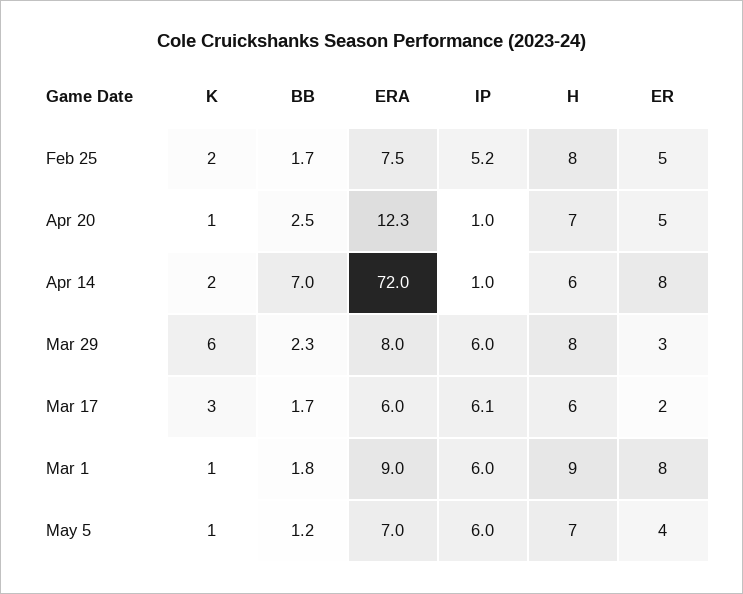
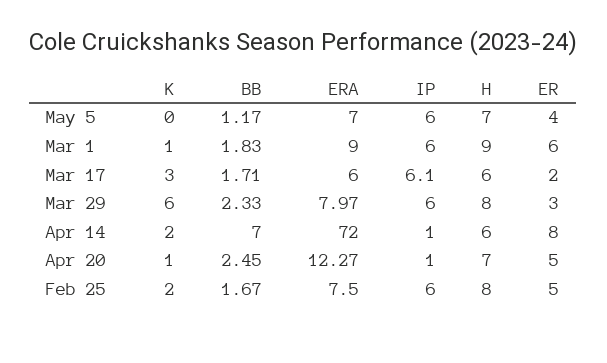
  {
    "K": {
      "Feb 25": 2,
      "Apr 20": 1,
      "Apr 14": 2,
      "Mar 29": 6,
      "Mar 17": 3,
      "Mar 1": 1,
-     "May 5": 1
+     "May 5": 0
    },
    "BB": {
      "Feb 25": 1.67,
      "Apr 20": 2.45,
      "Apr 14": 7,
      "Mar 29": 2.33,
      "Mar 17": 1.71,
      "Mar 1": 1.83,
      "May 5": 1.17
    },
    "ERA": {
      "Feb 25": 7.5,
      "Apr 20": 12.27,
      "Apr 14": 72,
      "Mar 29": 7.97,
      "Mar 17": 6,
      "Mar 1": 9,
      "May 5": 7
    },
    "IP": {
-     "Feb 25": 5.2,
+     "Feb 25": 6,
      "Apr 20": 1,
      "Apr 14": 1,
      "Mar 29": 6,
      "Mar 17": 6.1,
      "Mar 1": 6,
      "May 5": 6
    },
    "H": {
      "Feb 25": 8,
      "Apr 20": 7,
      "Apr 14": 6,
      "Mar 29": 8,
      "Mar 17": 6,
      "Mar 1": 9,
      "May 5": 7
    },
    "ER": {
      "Feb 25": 5,
      "Apr 20": 5,
      "Apr 14": 8,
      "Mar 29": 3,
      "Mar 17": 2,
-     "Mar 1": 8,
+     "Mar 1": 6,
      "May 5": 4
    }
  }

